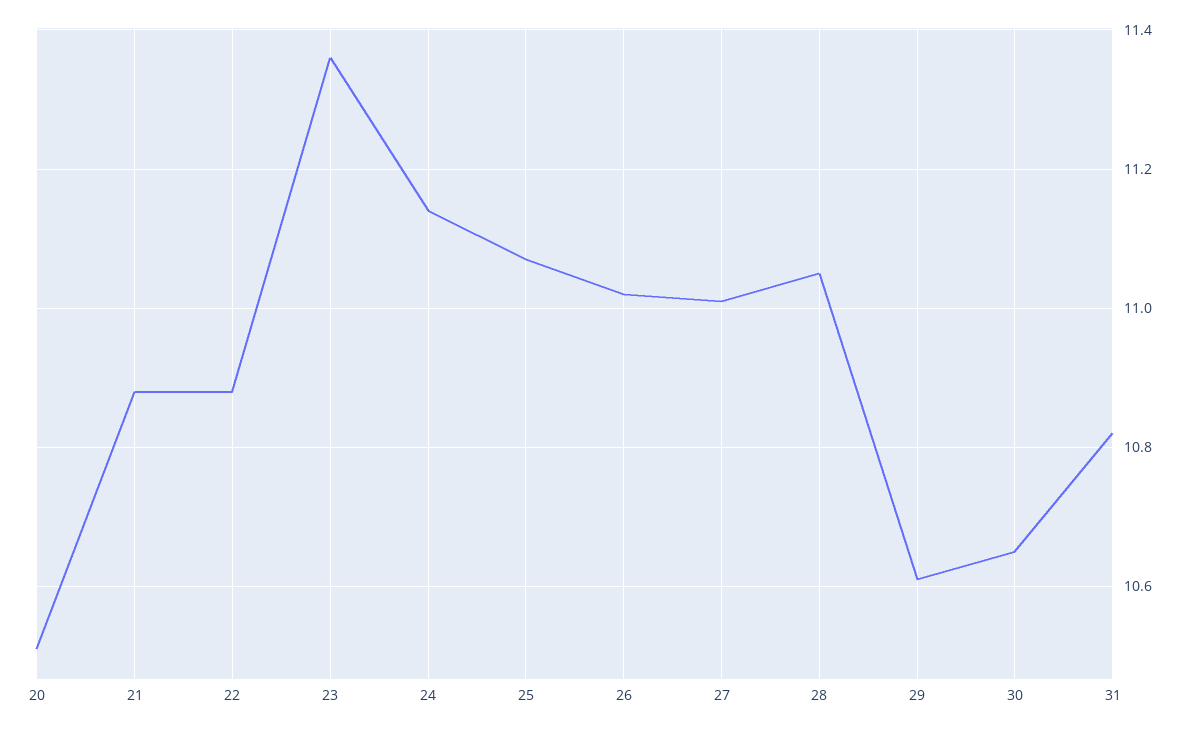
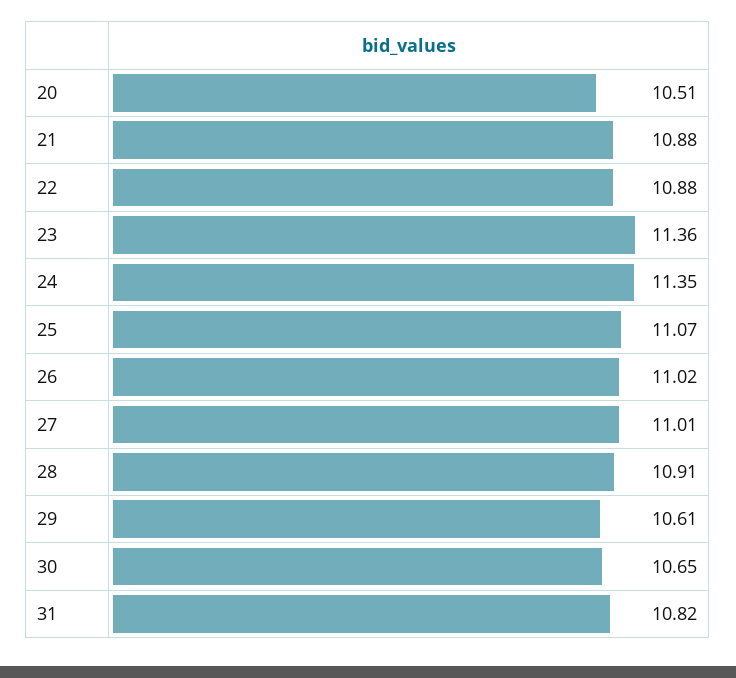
  {
    "20": 10.51,
    "21": 10.88,
    "22": 10.88,
    "23": 11.36,
-   "24": 11.15,
+   "24": 11.35,
    "25": 11.07,
    "26": 11.02,
    "27": 11.01,
-   "28": 11.05,
+   "28": 10.91,
    "29": 10.61,
    "30": 10.65,
    "31": 10.82
  }

